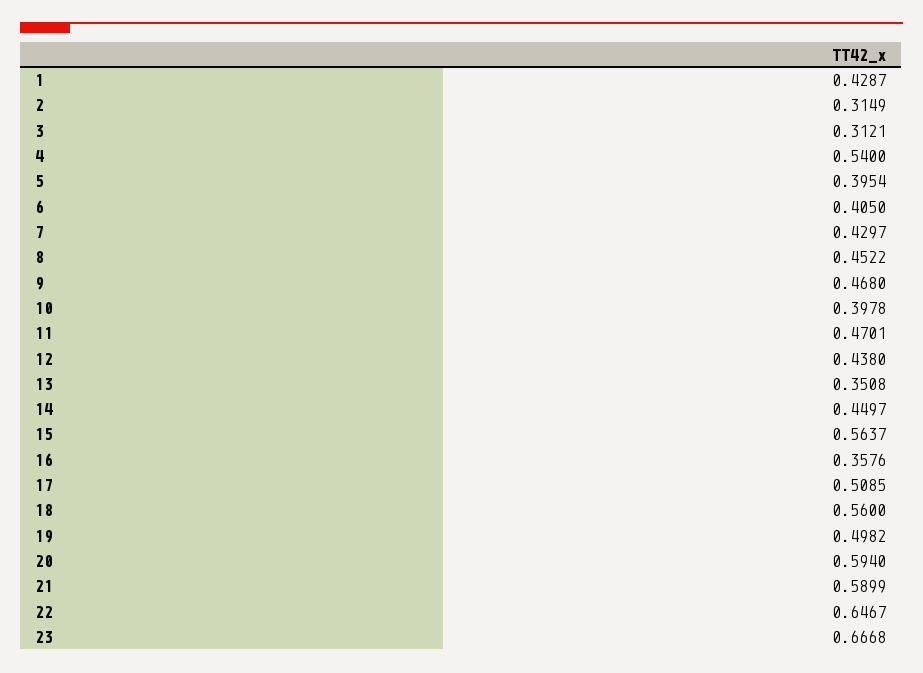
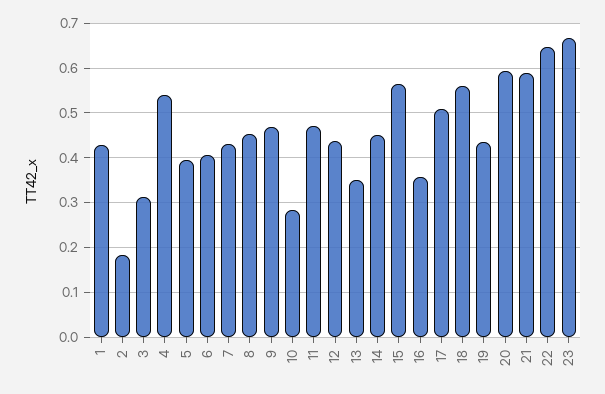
  {
    "1": 0.4287,
-   "2": 0.3149,
+   "2": 0.18,
    "3": 0.3121,
    "4": 0.54,
    "5": 0.3954,
    "6": 0.405,
    "7": 0.4297,
    "8": 0.4522,
    "9": 0.468,
-   "10": 0.3978,
+   "10": 0.28,
    "11": 0.4701,
    "12": 0.438,
    "13": 0.3508,
    "14": 0.4497,
    "15": 0.5637,
    "16": 0.3576,
    "17": 0.5085,
    "18": 0.56,
-   "19": 0.4982,
+   "19": 0.44,
    "20": 0.594,
    "21": 0.5899,
    "22": 0.6467,
    "23": 0.6668
  }

